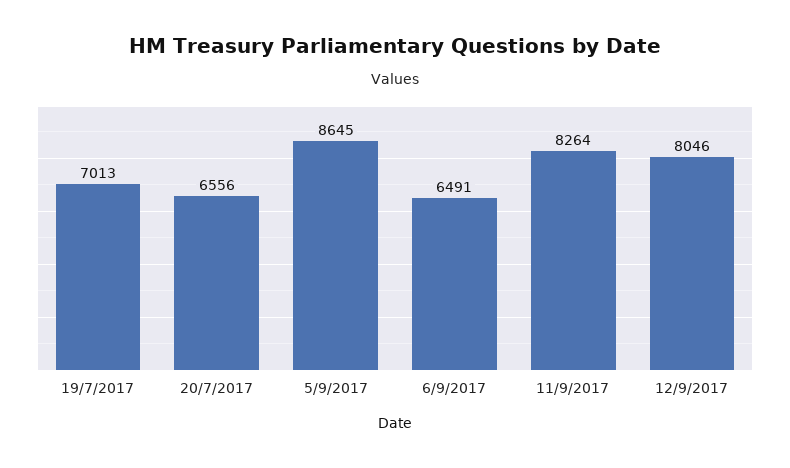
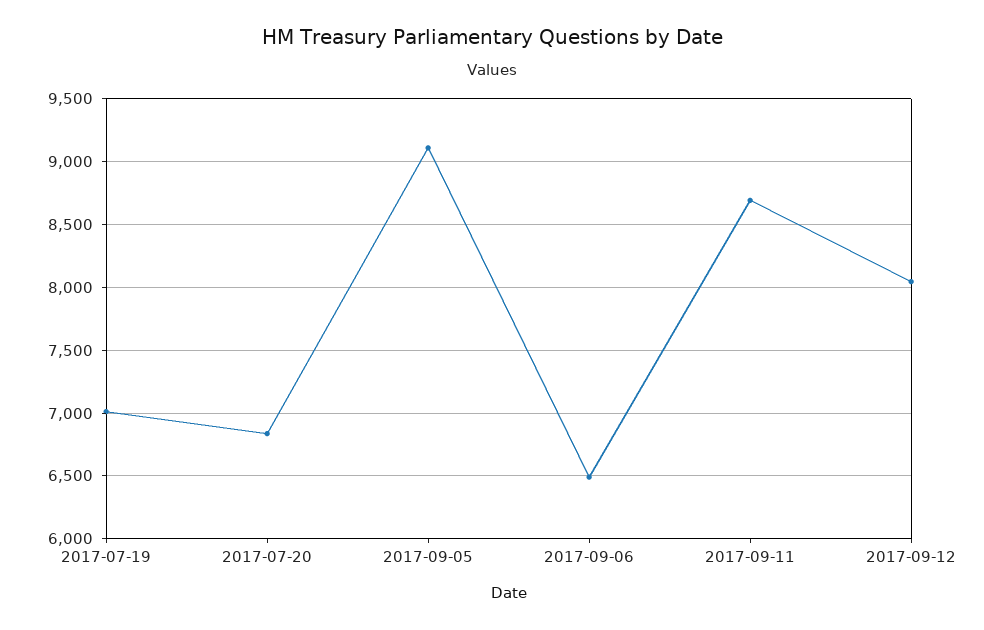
  {
    "19/7/2017": 7013,
-   "20/7/2017": 6556,
+   "20/7/2017": 6850,
-   "5/9/2017": 8645,
+   "5/9/2017": 9100,
    "6/9/2017": 6491,
-   "11/9/2017": 8264,
+   "11/9/2017": 8700,
    "12/9/2017": 8046
  }

